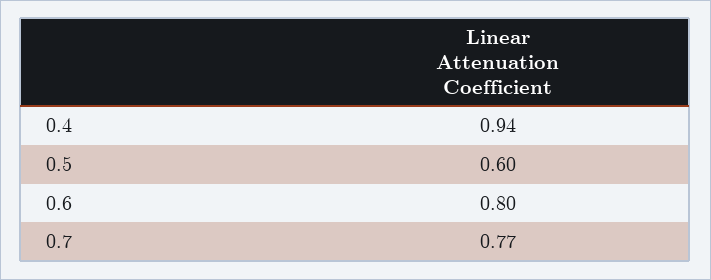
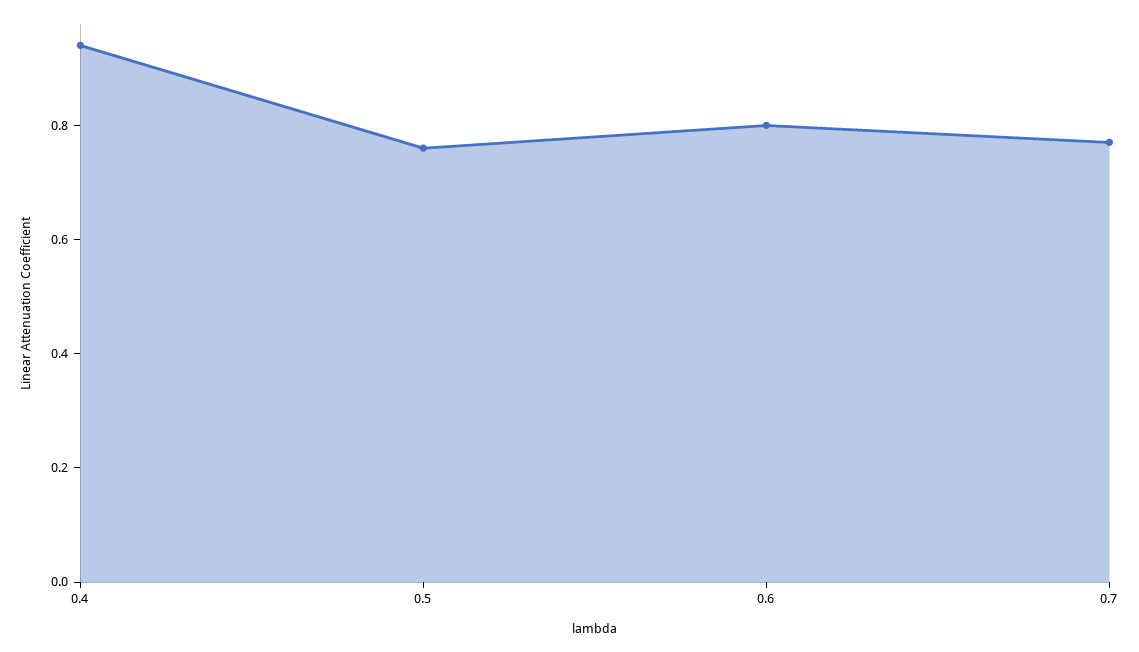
  {
    "0.4": 0.94,
-   "0.5": 0.6,
+   "0.5": 0.75,
    "0.6": 0.8,
    "0.7": 0.77
  }

